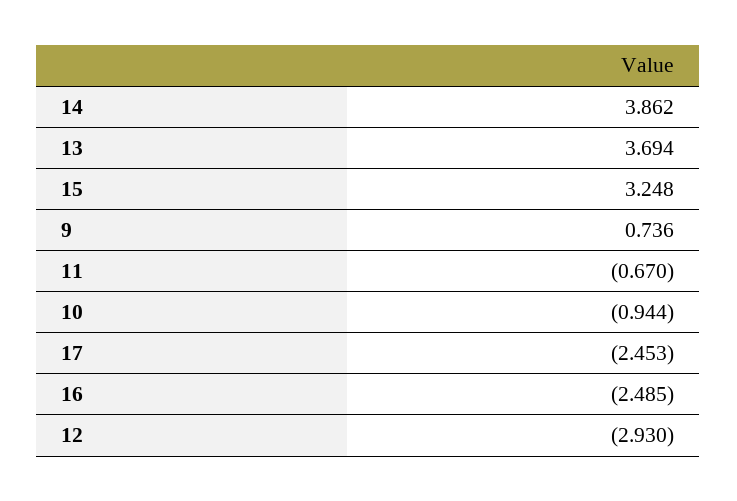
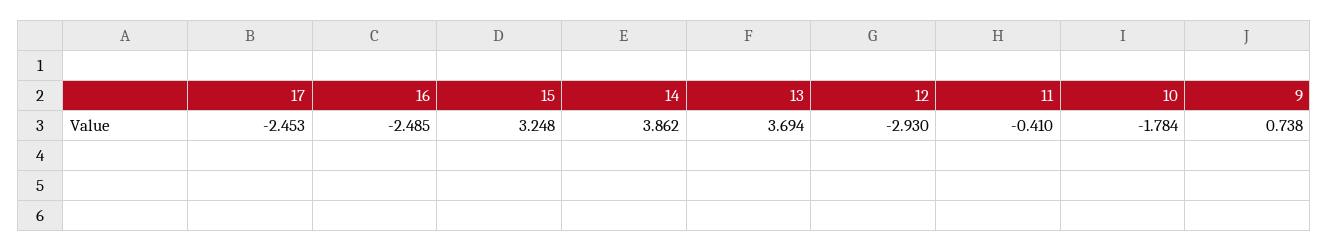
  {
    "14": 3.862,
    "13": 3.694,
    "15": 3.248,
-   "9": 0.736,
+   "9": 0.738,
-   "11": -0.67,
+   "11": -0.41,
-   "10": -0.944,
+   "10": -1.784,
    "17": -2.453,
    "16": -2.485,
    "12": -2.93
  }

